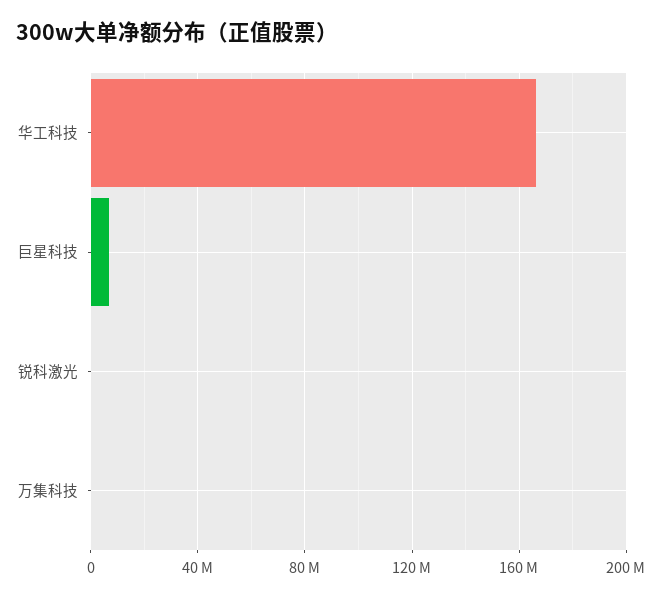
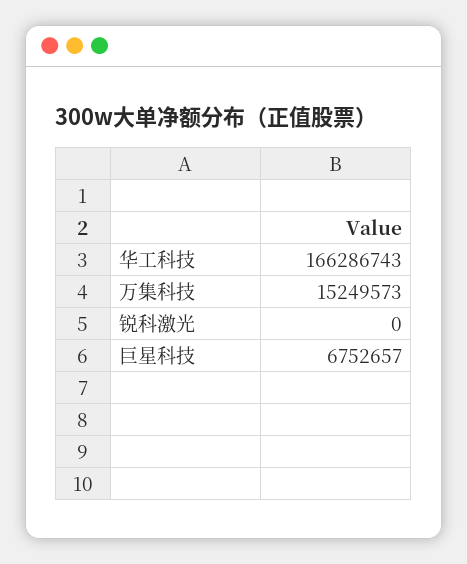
  {
    "华工科技": 166286743,
    "巨星科技": 6752657,
    "锐科激光": 0,
-   "万集科技": 0
+   "万集科技": 15249573
  }

